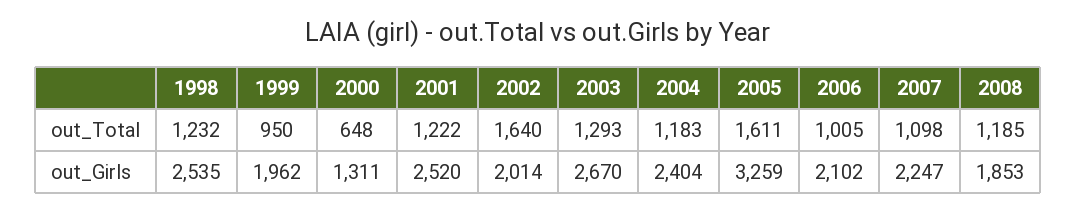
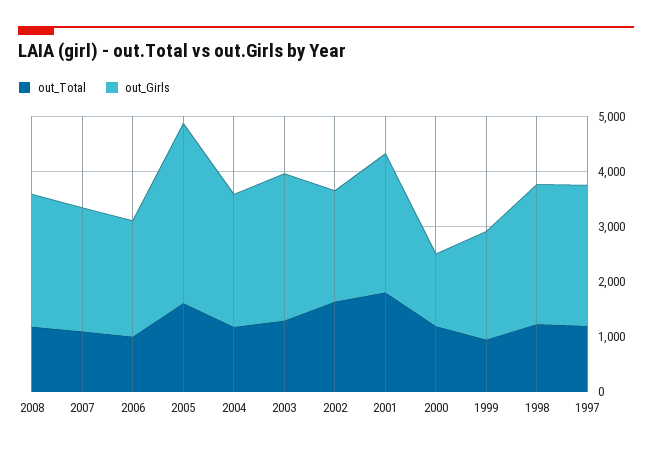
  {
    "out_Total": {
      "1998": 1232,
      "1999": 950,
-     "2000": 648,
+     "2000": 1200,
-     "2001": 1222,
+     "2001": 1800,
      "2002": 1640,
      "2003": 1293,
      "2004": 1183,
      "2005": 1611,
      "2006": 1005,
      "2007": 1098,
-     "2008": 1185
+     "2008": 1185,
+     "1997": 1200
    },
    "out_Girls": {
      "1998": 2535,
      "1999": 1962,
      "2000": 1311,
      "2001": 2520,
      "2002": 2014,
      "2003": 2670,
      "2004": 2404,
      "2005": 3259,
      "2006": 2102,
      "2007": 2247,
-     "2008": 1853
+     "2008": 2400,
+     "1997": 2600
    }
  }

